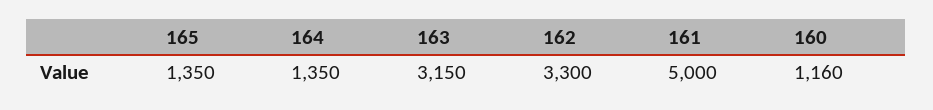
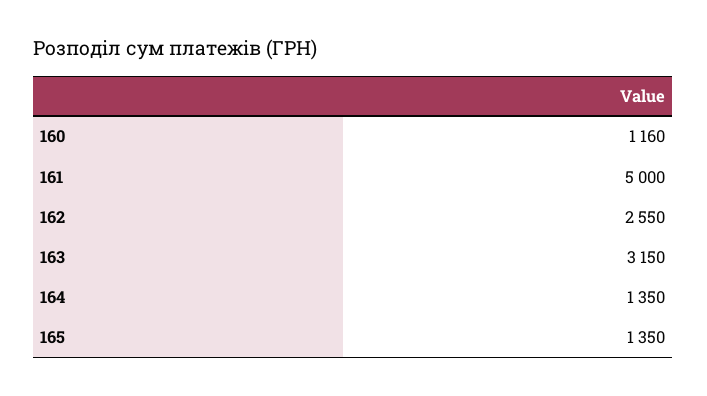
  {
    "165": 1350,
    "164": 1350,
    "163": 3150,
-   "162": 3300,
+   "162": 2550,
    "161": 5000,
    "160": 1160
  }

